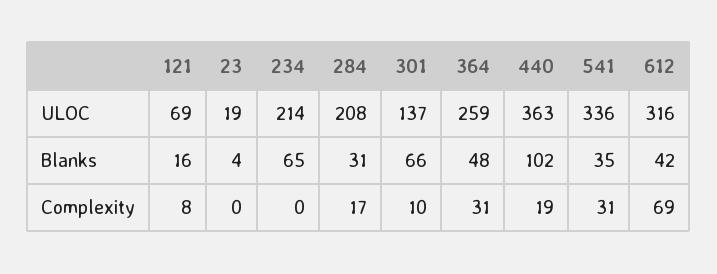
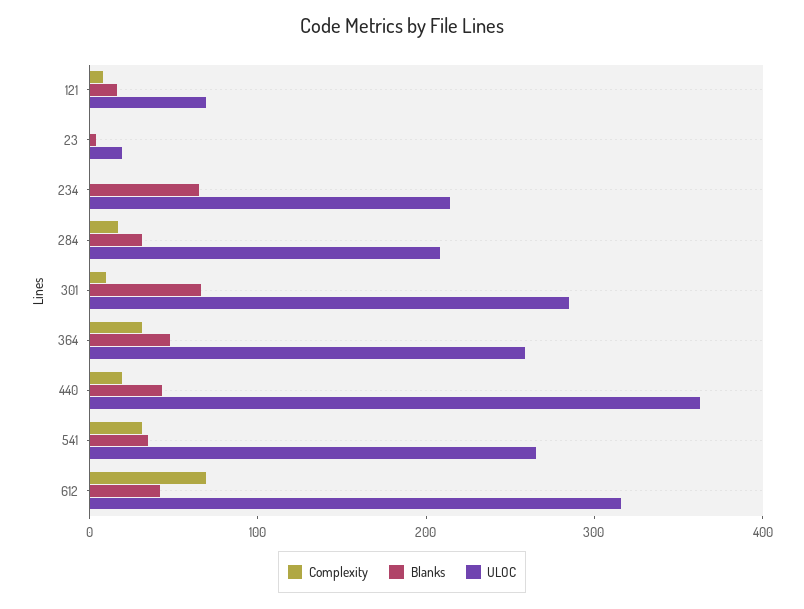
  {
    "ULOC": {
      "121": 69,
      "23": 19,
      "234": 214,
      "284": 208,
-     "301": 137,
+     "301": 280,
      "364": 259,
      "440": 363,
-     "541": 336,
+     "541": 260,
      "612": 316
    },
    "Blanks": {
      "121": 16,
      "23": 4,
      "234": 65,
      "284": 31,
      "301": 66,
      "364": 48,
-     "440": 102,
+     "440": 40,
      "541": 35,
      "612": 42
    },
    "Complexity": {
      "121": 8,
      "23": 0,
      "234": 0,
      "284": 17,
      "301": 10,
      "364": 31,
      "440": 19,
      "541": 31,
      "612": 69
    }
  }

